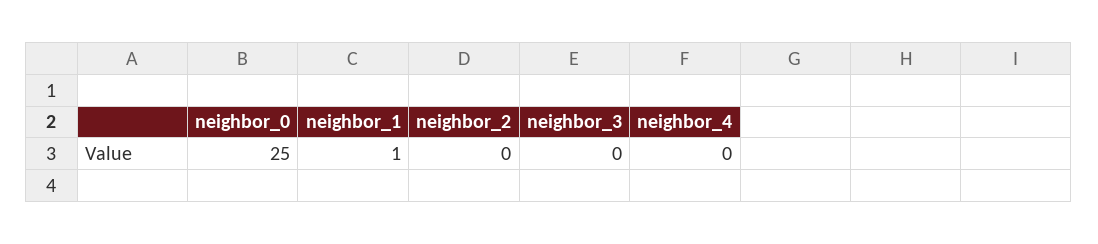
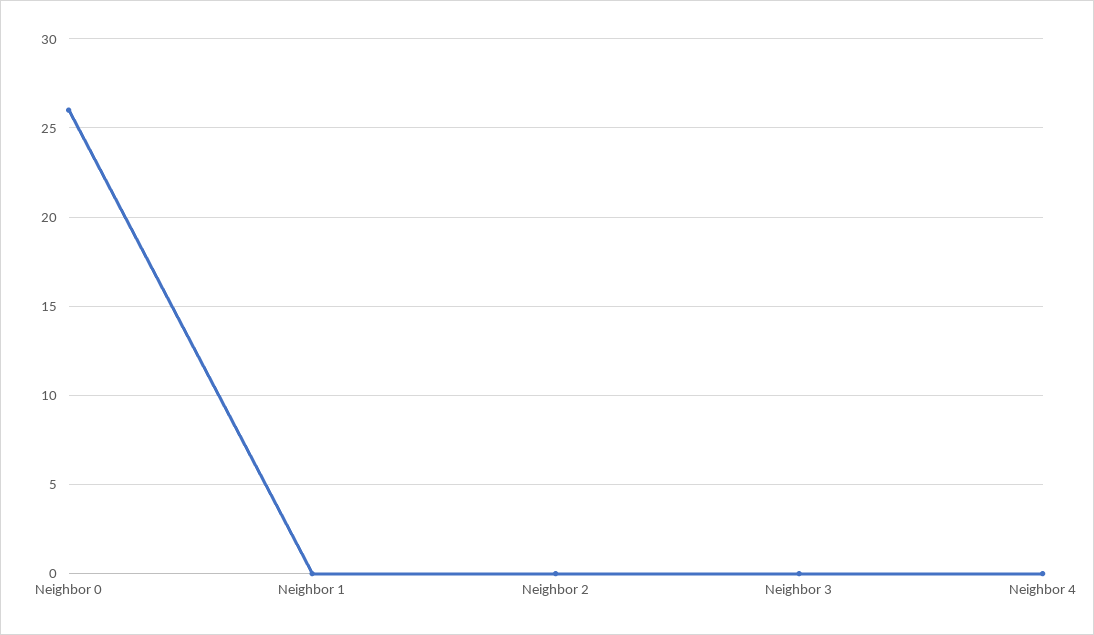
  {
-   "neighbor_0": 25,
+   "neighbor_0": 26,
-   "neighbor_1": 1,
+   "neighbor_1": 0,
    "neighbor_2": 0,
    "neighbor_3": 0,
    "neighbor_4": 0
  }

